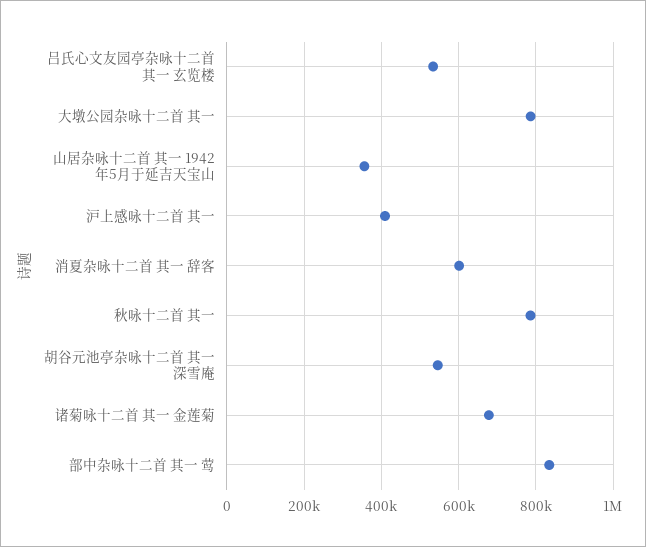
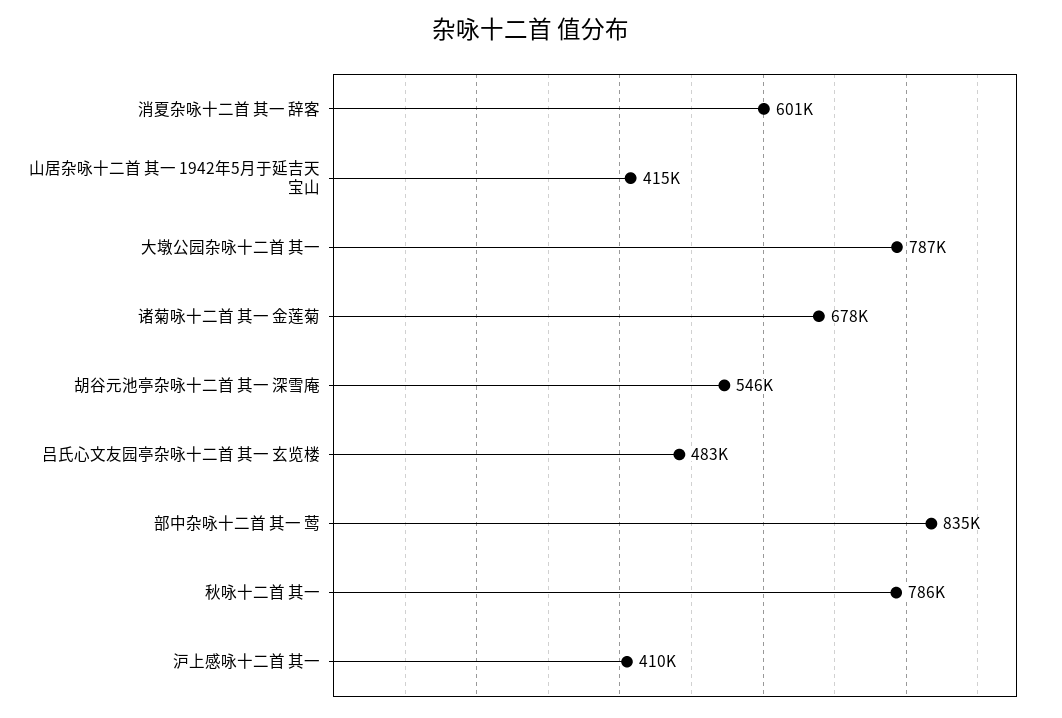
  {
-   "吕氏心文友园亭杂咏十二首 其一 玄览楼": 540000,
+   "吕氏心文友园亭杂咏十二首 其一 玄览楼": 483000,
    "大墩公园杂咏十二首 其一": 787000,
-   "山居杂咏十二首 其一 1942年5月于延吉天宝山": 360000,
+   "山居杂咏十二首 其一 1942年5月于延吉天宝山": 415000,
    "沪上感咏十二首 其一": 410000,
    "消夏杂咏十二首 其一 辞客": 601000,
    "秋咏十二首 其一": 786000,
    "胡谷元池亭杂咏十二首 其一 深雪庵": 546000,
    "诸菊咏十二首 其一 金莲菊": 678000,
    "部中杂咏十二首 其一 莺": 835000
  }

